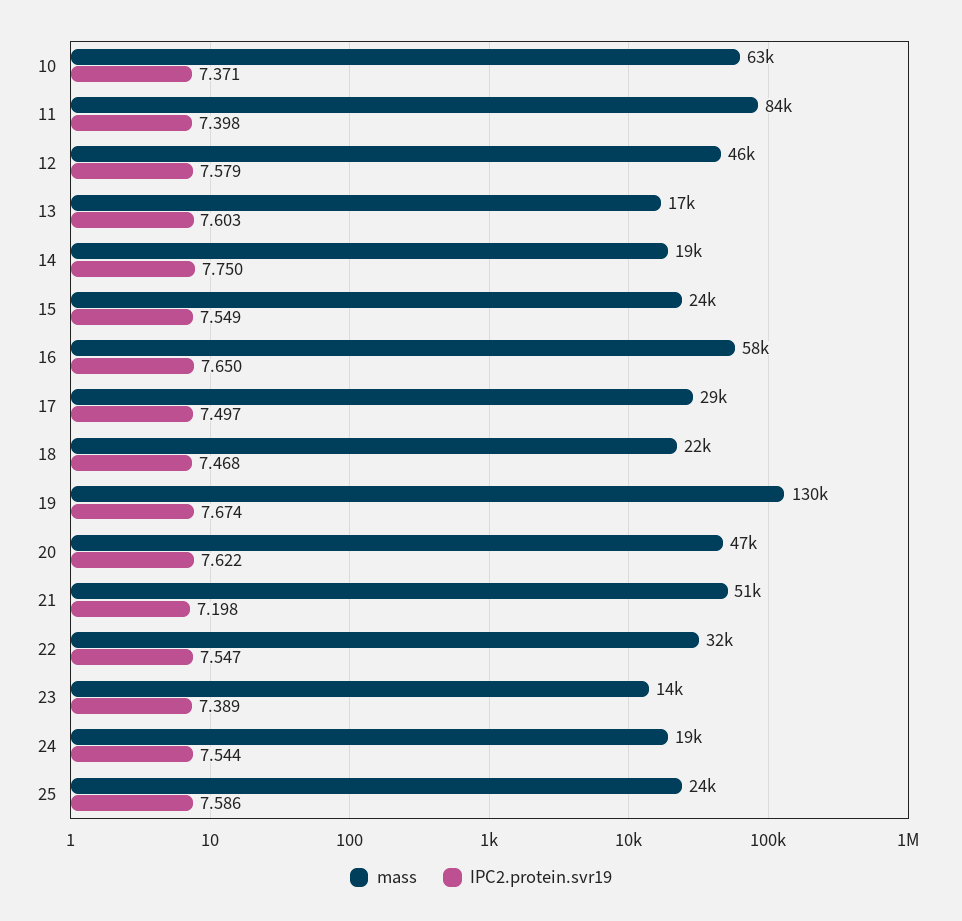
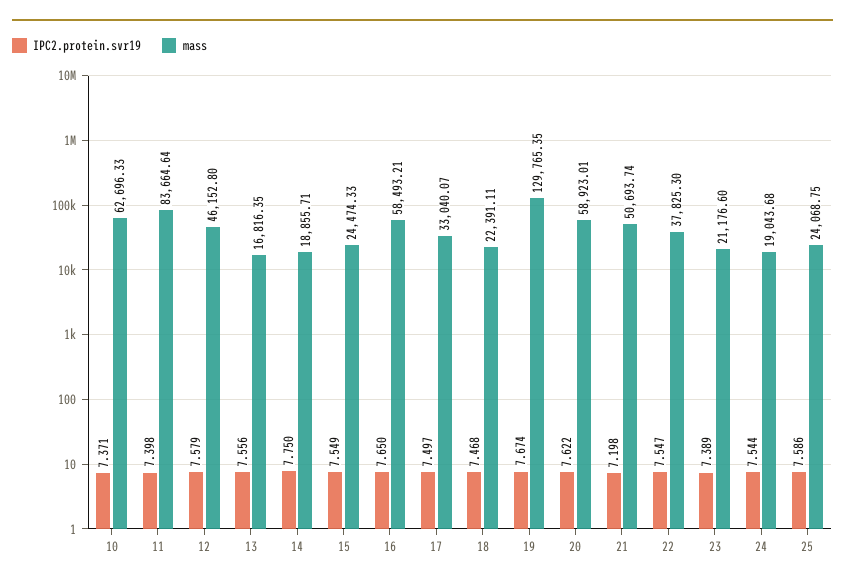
  {
    "mass": {
      "10": 62696.33,
      "11": 83664.64,
      "12": 46152.8,
      "13": 16816.35,
      "14": 18855.71,
      "15": 24474.33,
      "16": 58493.21,
-     "17": 29000,
+     "17": 33040.07,
      "18": 22391.11,
      "19": 129765.35,
-     "20": 47000,
+     "20": 58923.01,
      "21": 50693.74,
-     "22": 32000,
+     "22": 37825.3,
-     "23": 14000,
+     "23": 21176.6,
      "24": 19043.68,
      "25": 24068.75
    },
    "IPC2.protein.svr19": {
      "10": 7.371,
      "11": 7.398,
      "12": 7.579,
-     "13": 7.603,
+     "13": 7.556,
      "14": 7.75,
      "15": 7.549,
      "16": 7.65,
      "17": 7.497,
      "18": 7.468,
      "19": 7.674,
      "20": 7.622,
      "21": 7.198,
      "22": 7.547,
      "23": 7.389,
      "24": 7.544,
      "25": 7.586
    }
  }

